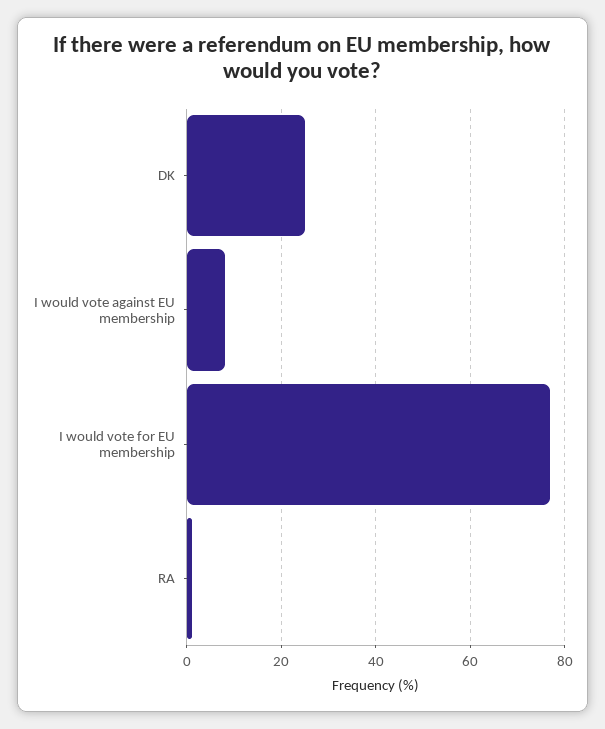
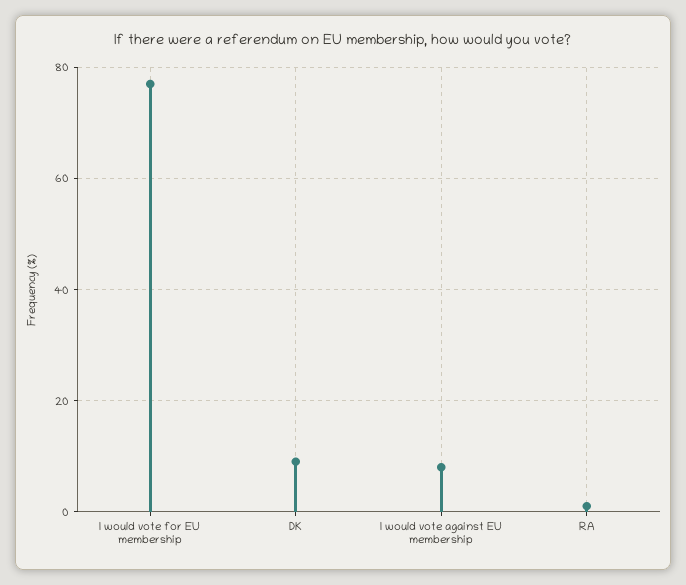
  {
-   "DK": 25,
+   "DK": 10,
    "I would vote against EU membership": 10,
    "I would vote for EU membership": 75,
    "RA": 0
  }

